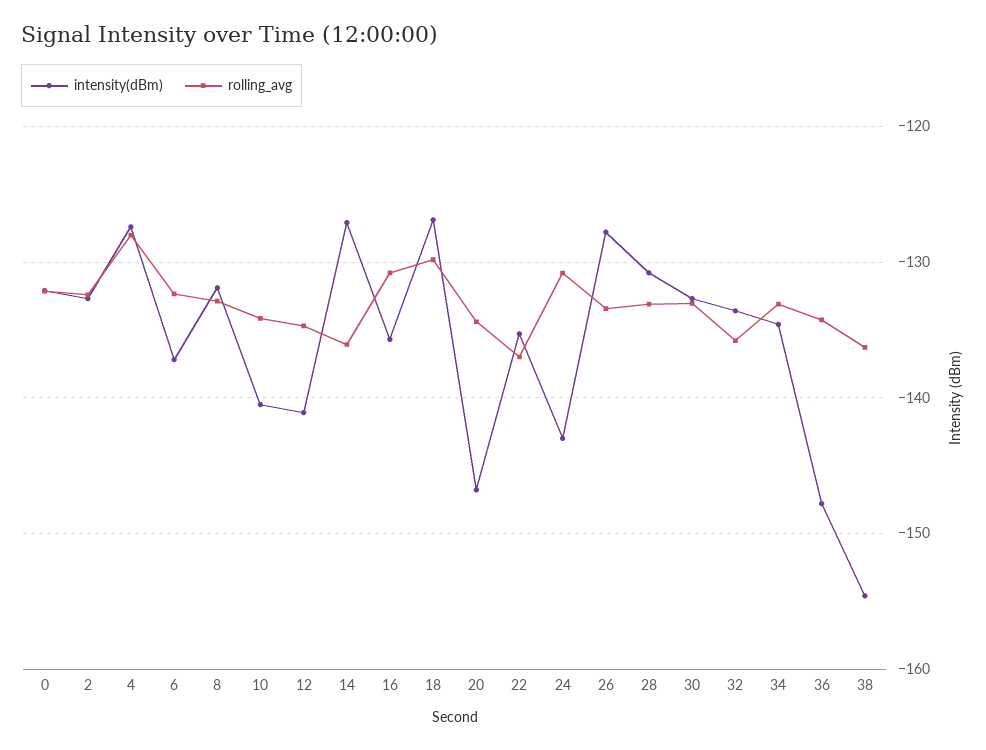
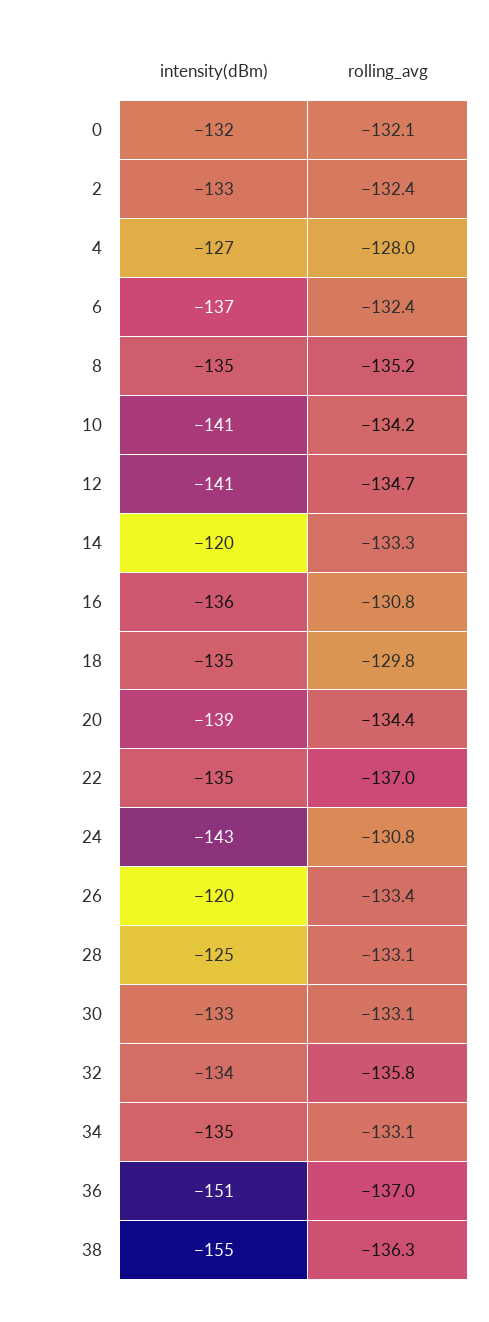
  {
    "intensity(dBm)": {
      "0": -132,
      "2": -133,
      "4": -127,
      "6": -137,
-     "8": -132,
+     "8": -135,
      "10": -141,
      "12": -141,
-     "14": -127,
+     "14": -120,
      "16": -136,
-     "18": -127,
+     "18": -135,
-     "20": -147,
+     "20": -139,
      "22": -135,
      "24": -143,
-     "26": -128,
+     "26": -120,
-     "28": -131,
+     "28": -125,
      "30": -133,
      "32": -134,
      "34": -135,
-     "36": -148,
+     "36": -151,
      "38": -155
    },
    "rolling_avg": {
      "0": -132.1,
      "2": -132.4,
      "4": -128,
      "6": -132.4,
-     "8": -133,
+     "8": -135.2,
      "10": -134.2,
      "12": -134.7,
-     "14": -136,
+     "14": -133.3,
      "16": -130.8,
      "18": -129.8,
      "20": -134.4,
      "22": -137,
      "24": -130.8,
      "26": -133.4,
      "28": -133.1,
      "30": -133.1,
      "32": -135.8,
      "34": -133.1,
-     "36": -134,
+     "36": -137,
      "38": -136.3
    }
  }

